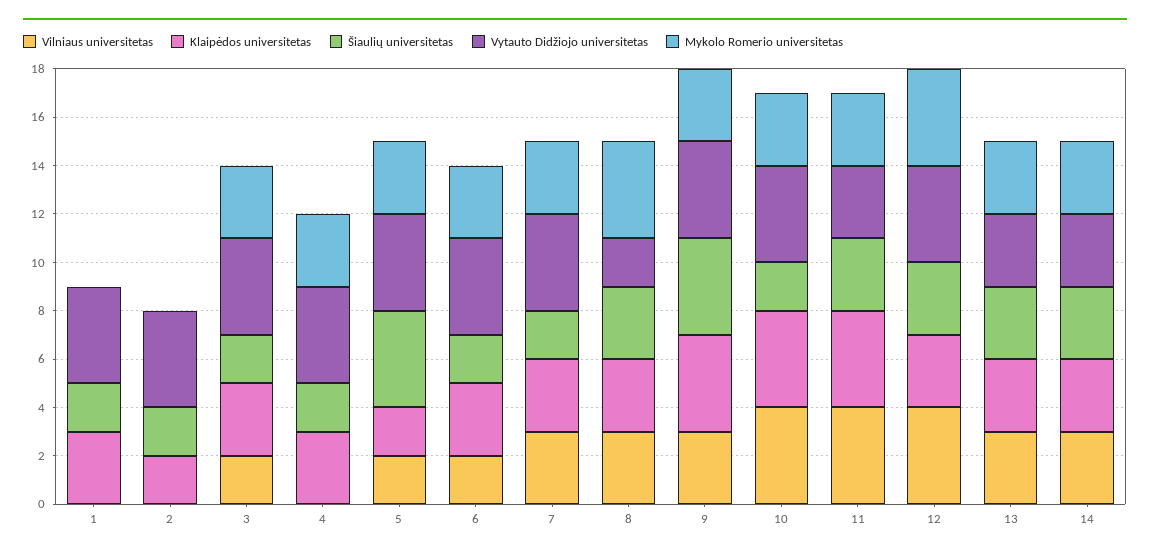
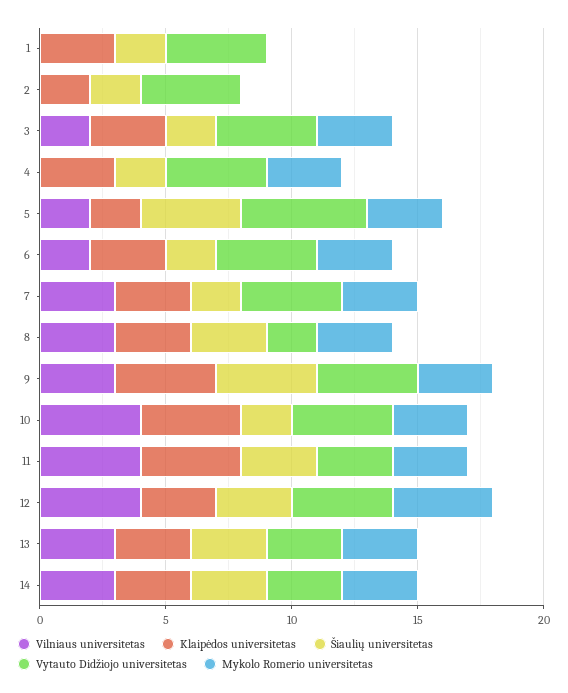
  {
    "Vilniaus universitetas": {
      "1": 0,
      "2": 0,
      "3": 2,
      "4": 0,
      "5": 2,
      "6": 2,
      "7": 3,
      "8": 3,
      "9": 3,
      "10": 4,
      "11": 4,
      "12": 4,
      "13": 3,
      "14": 3
    },
    "Klaipėdos universitetas": {
      "1": 3,
      "2": 2,
      "3": 3,
      "4": 3,
      "5": 2,
      "6": 3,
      "7": 3,
      "8": 3,
      "9": 4,
      "10": 4,
      "11": 4,
      "12": 3,
      "13": 3,
      "14": 3
    },
    "Šiaulių universitetas": {
      "1": 2,
      "2": 2,
      "3": 2,
      "4": 2,
      "5": 4,
      "6": 2,
      "7": 2,
      "8": 3,
      "9": 4,
      "10": 2,
      "11": 3,
      "12": 3,
      "13": 3,
      "14": 3
    },
    "Vytauto Didžiojo universitetas": {
      "1": 4,
      "2": 4,
      "3": 4,
      "4": 4,
-     "5": 4,
+     "5": 5,
      "6": 4,
      "7": 4,
      "8": 2,
      "9": 4,
      "10": 4,
      "11": 3,
      "12": 4,
      "13": 3,
      "14": 3
    },
    "Mykolo Romerio universitetas": {
      "1": 0,
      "2": 0,
      "3": 3,
      "4": 3,
      "5": 3,
      "6": 3,
      "7": 3,
-     "8": 4,
+     "8": 3,
      "9": 3,
      "10": 3,
      "11": 3,
      "12": 4,
      "13": 3,
      "14": 3
    }
  }

